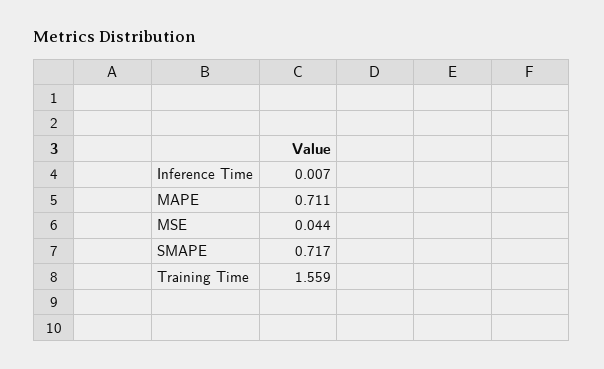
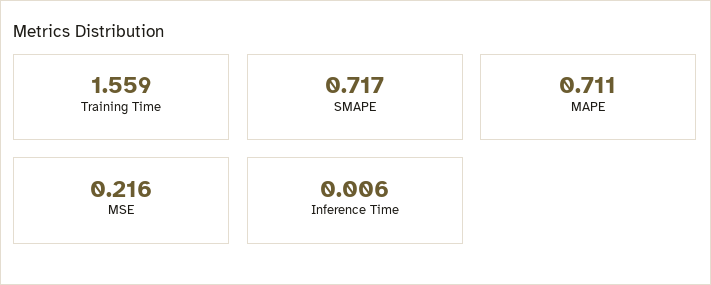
  {
-   "Inference Time": 0.007,
+   "Inference Time": 0.006,
    "MAPE": 0.711,
-   "MSE": 0.044,
+   "MSE": 0.216,
    "SMAPE": 0.717,
    "Training Time": 1.559
  }

